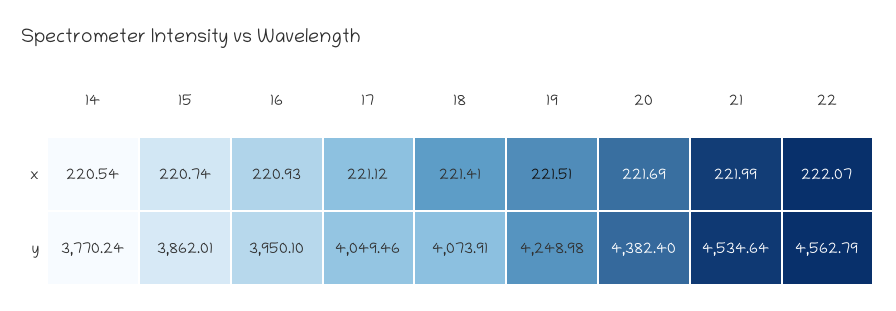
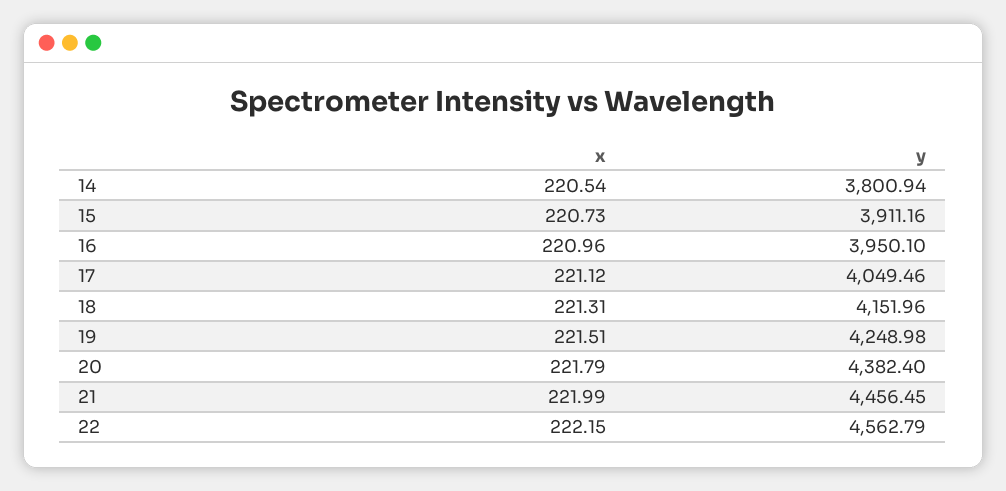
  {
    "14": {
      "x": 220.54,
-     "y": 3770.24
+     "y": 3800.94
    },
    "15": {
-     "x": 220.74,
+     "x": 220.73,
-     "y": 3862.01
+     "y": 3911.16
    },
    "16": {
-     "x": 220.93,
+     "x": 220.96,
      "y": 3950.1
    },
    "17": {
      "x": 221.12,
      "y": 4049.46
    },
    "18": {
-     "x": 221.41,
+     "x": 221.31,
-     "y": 4073.91
+     "y": 4151.96
    },
    "19": {
      "x": 221.51,
      "y": 4248.98
    },
    "20": {
-     "x": 221.69,
+     "x": 221.79,
      "y": 4382.4
    },
    "21": {
      "x": 221.99,
-     "y": 4534.64
+     "y": 4456.45
    },
    "22": {
-     "x": 222.07,
+     "x": 222.15,
      "y": 4562.79
    }
  }

